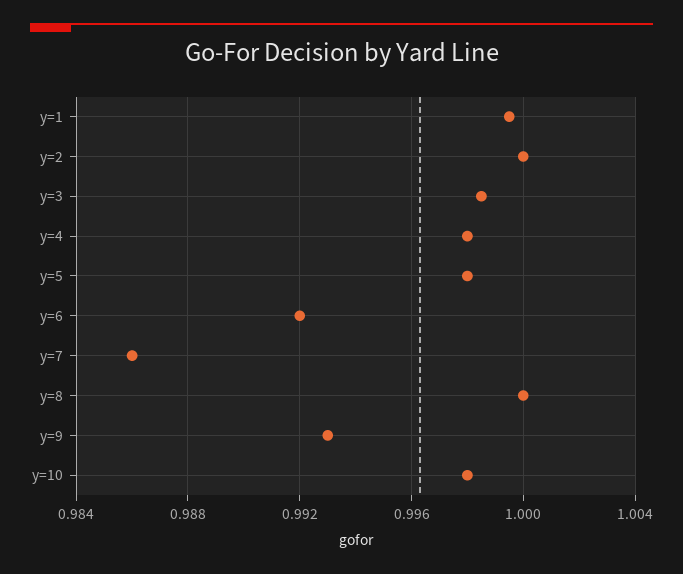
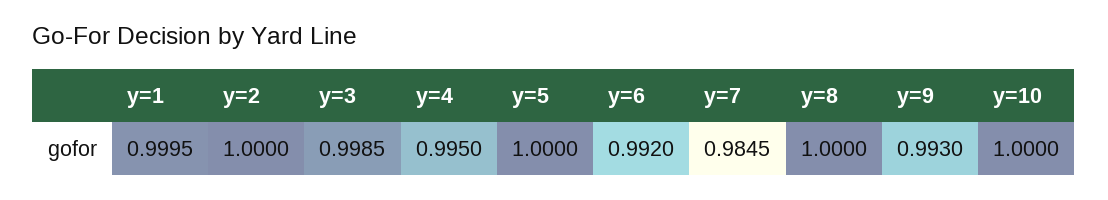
  {
    "y=1": 0.9995,
    "y=2": 1,
    "y=3": 0.9985,
-   "y=4": 0.998,
+   "y=4": 0.995,
-   "y=5": 0.998,
+   "y=5": 1,
    "y=6": 0.992,
-   "y=7": 0.986,
+   "y=7": 0.9845,
    "y=8": 1,
    "y=9": 0.993,
-   "y=10": 0.998
+   "y=10": 1
  }

